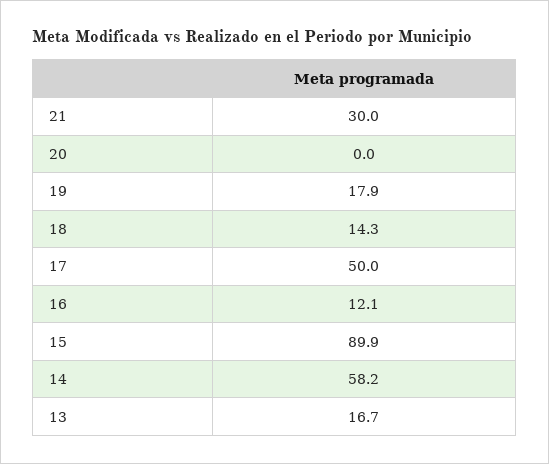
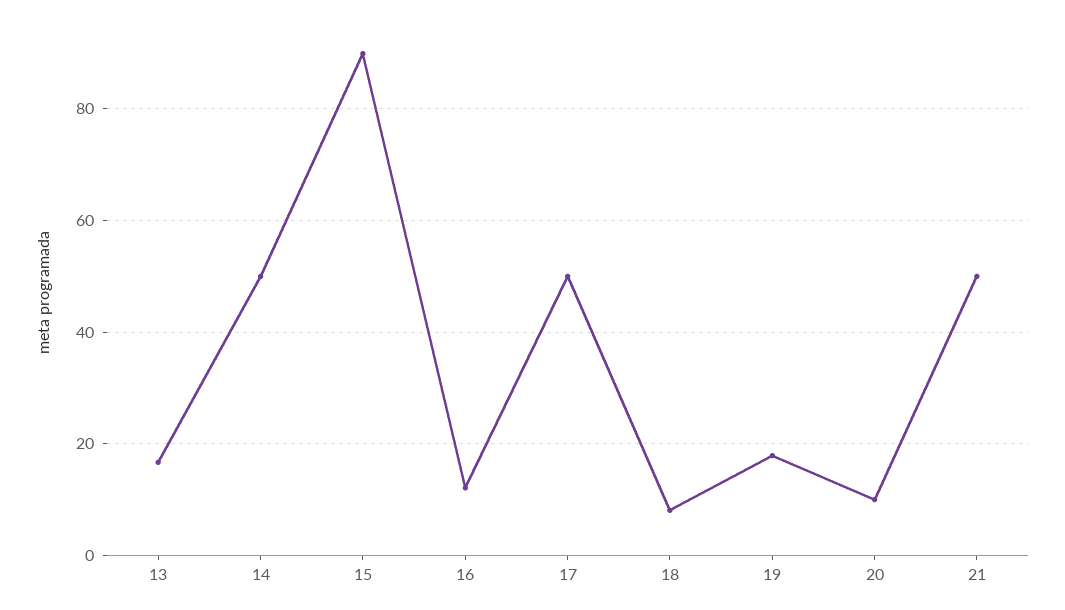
  {
-   "21": 30,
+   "21": 50,
-   "20": 0,
+   "20": 10,
    "19": 17.9,
-   "18": 14.3,
+   "18": 8,
    "17": 50,
    "16": 12.1,
    "15": 89.9,
-   "14": 58.2,
+   "14": 50,
    "13": 16.7
  }

